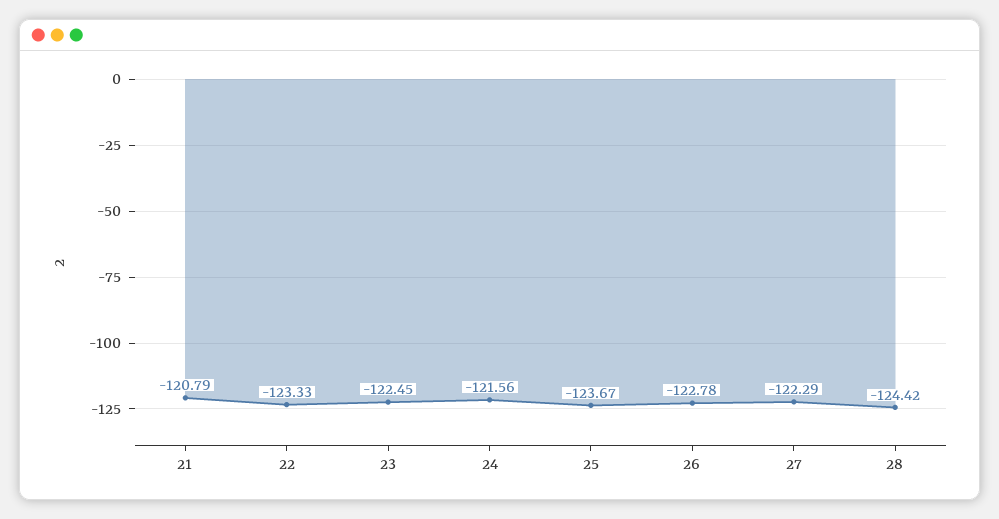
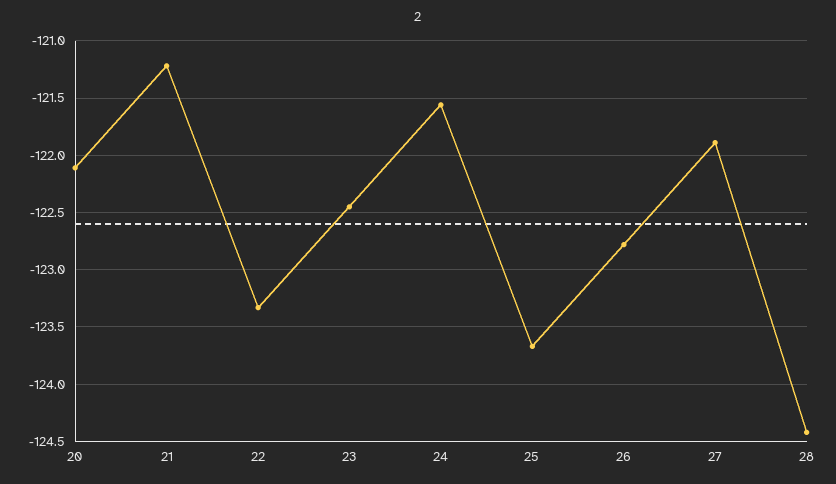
  {
-   "21": -120.79,
+   "21": -121.2,
    "22": -123.33,
    "23": -122.45,
    "24": -121.56,
    "25": -123.67,
    "26": -122.78,
-   "27": -122.29,
+   "27": -121.9,
-   "28": -124.42
+   "28": -124.42,
+   "20": -122.1
  }

